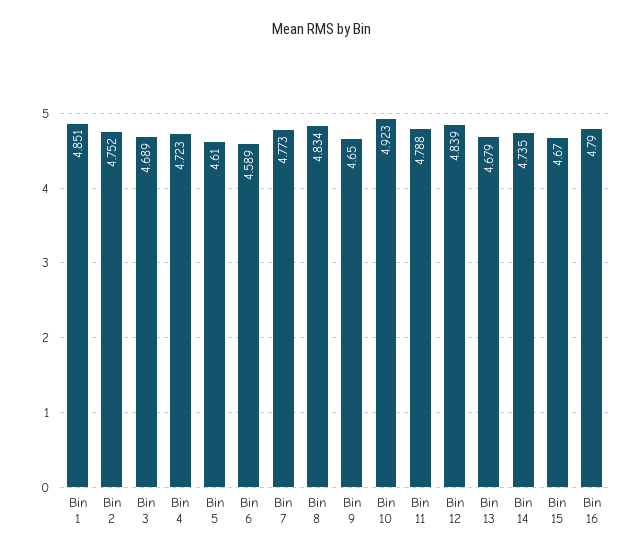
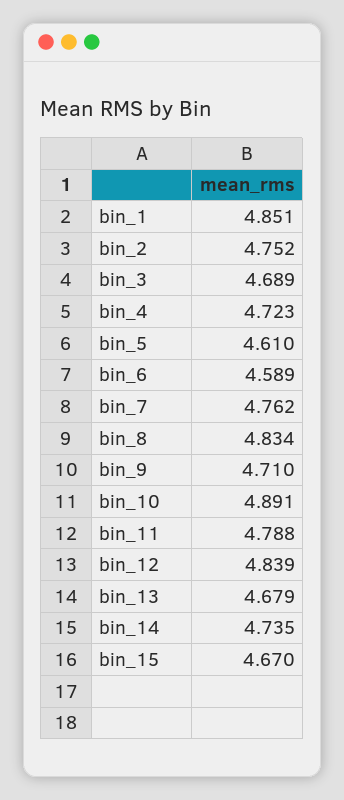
  {
    "Bin 1": 4.851,
    "Bin 2": 4.752,
    "Bin 3": 4.689,
    "Bin 4": 4.723,
    "Bin 5": 4.61,
    "Bin 6": 4.589,
-   "Bin 7": 4.773,
+   "Bin 7": 4.762,
    "Bin 8": 4.834,
-   "Bin 9": 4.65,
+   "Bin 9": 4.71,
-   "Bin 10": 4.923,
+   "Bin 10": 4.891,
    "Bin 11": 4.788,
    "Bin 12": 4.839,
    "Bin 13": 4.679,
    "Bin 14": 4.735,
-   "Bin 15": 4.67,
+   "Bin 15": 4.67
-   "Bin 16": 4.79
  }

